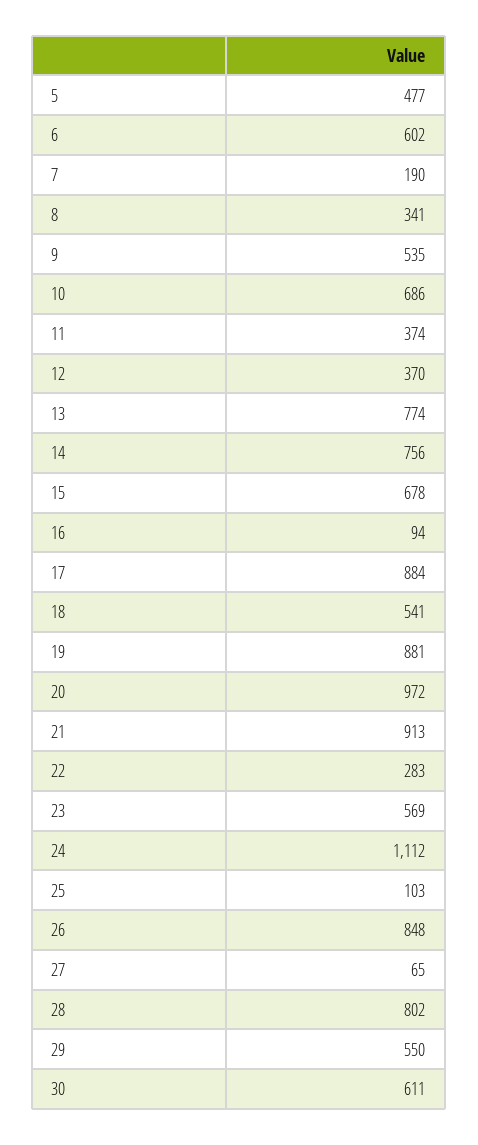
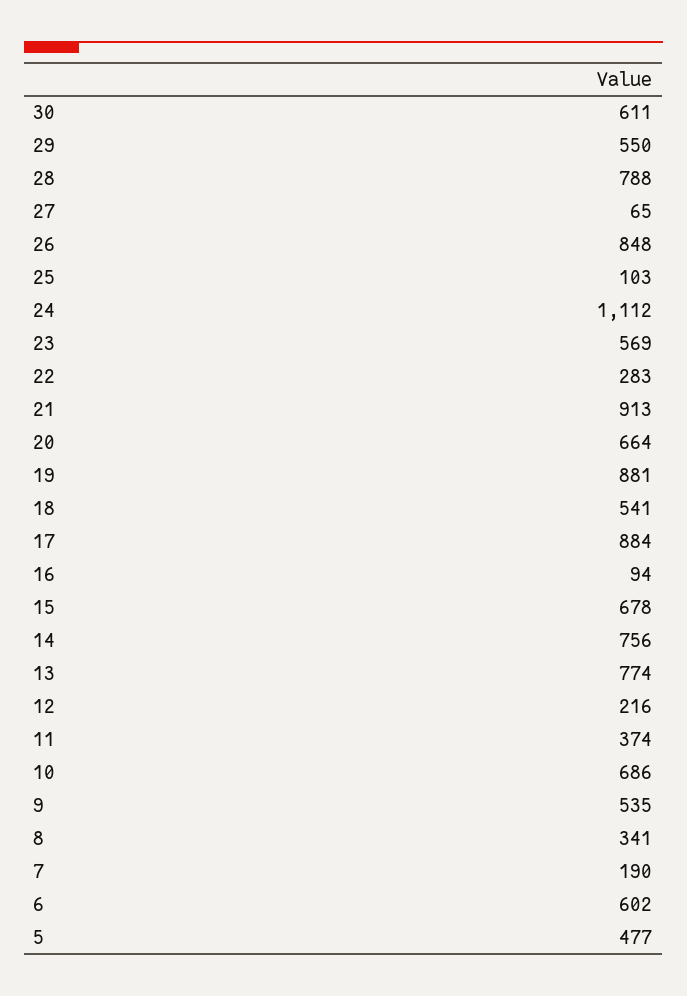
  {
    "5": 477,
    "6": 602,
    "7": 190,
    "8": 341,
    "9": 535,
    "10": 686,
    "11": 374,
-   "12": 370,
+   "12": 216,
    "13": 774,
    "14": 756,
    "15": 678,
    "16": 94,
    "17": 884,
    "18": 541,
    "19": 881,
-   "20": 972,
+   "20": 664,
    "21": 913,
    "22": 283,
    "23": 569,
    "24": 1112,
    "25": 103,
    "26": 848,
    "27": 65,
-   "28": 802,
+   "28": 788,
    "29": 550,
    "30": 611
  }

